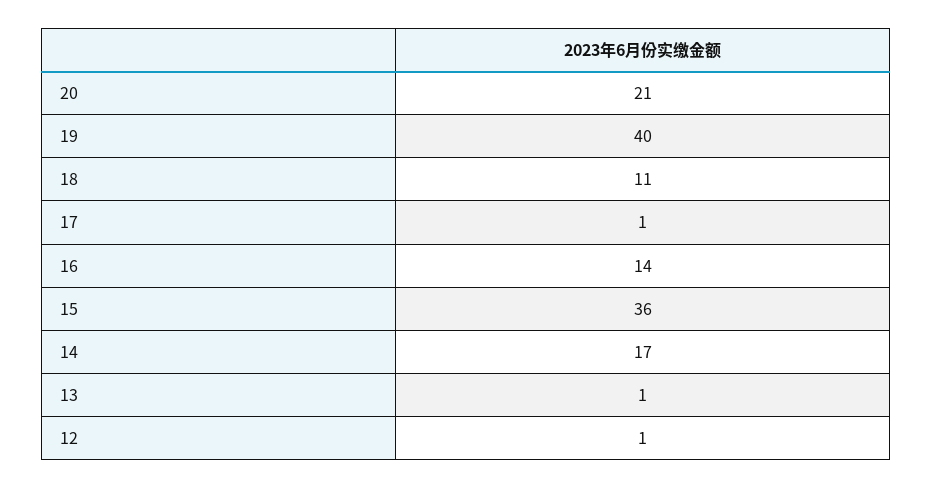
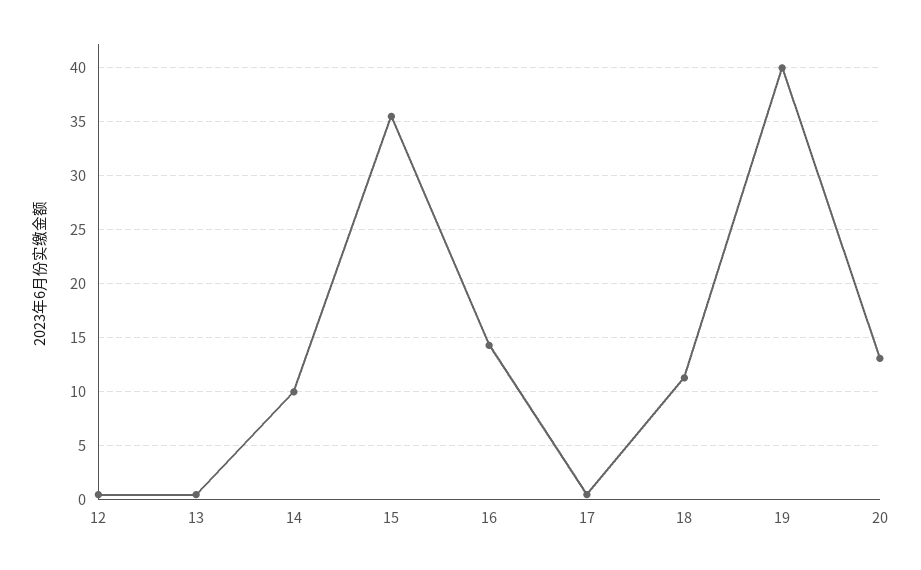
  {
-   "20": 21,
+   "20": 13,
    "19": 40,
    "18": 11,
    "17": 1,
    "16": 14,
    "15": 36,
-   "14": 17,
+   "14": 10,
    "13": 1,
    "12": 1
  }

